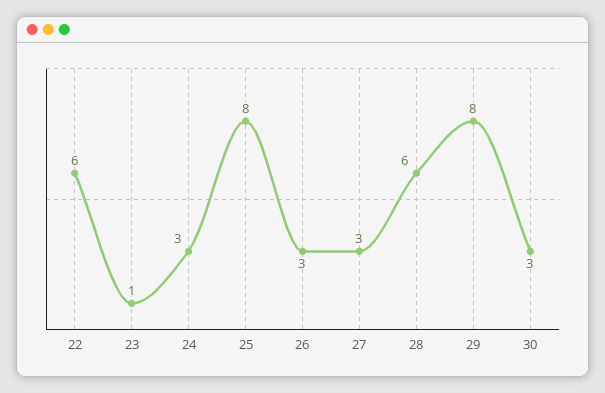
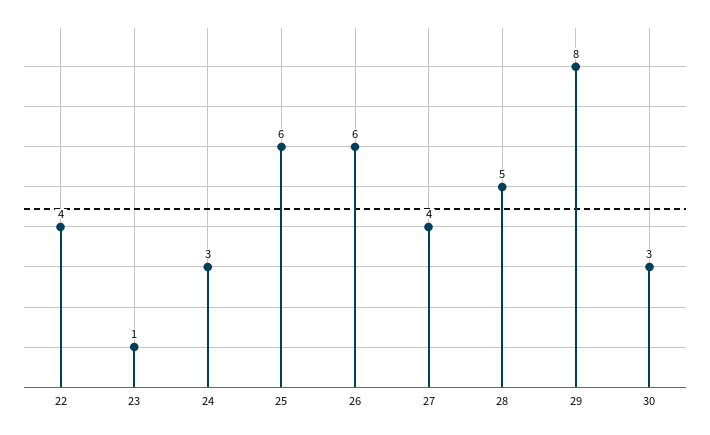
  {
-   "22": 6,
+   "22": 4,
    "23": 1,
    "24": 3,
-   "25": 8,
+   "25": 6,
-   "26": 3,
+   "26": 6,
-   "27": 3,
+   "27": 4,
-   "28": 6,
+   "28": 5,
    "29": 8,
    "30": 3
  }

